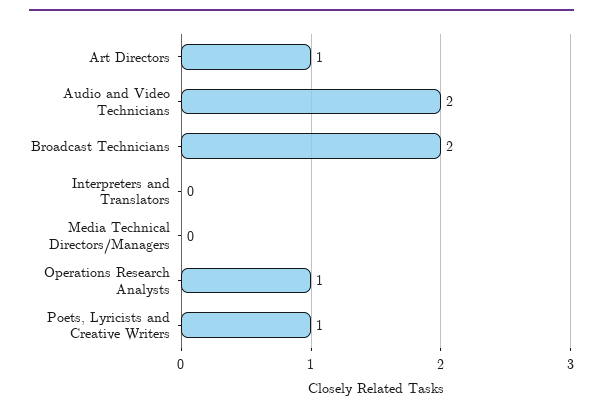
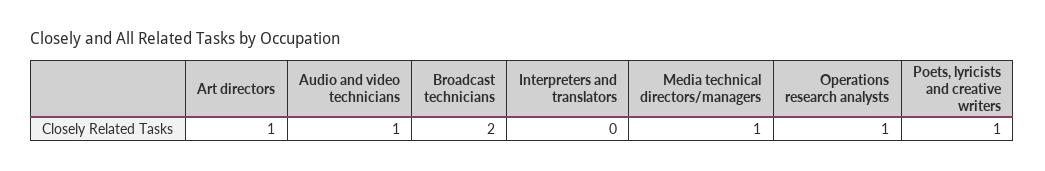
  {
    "Art Directors": 1,
-   "Audio and Video Technicians": 2,
+   "Audio and Video Technicians": 1,
    "Broadcast Technicians": 2,
    "Interpreters and Translators": 0,
-   "Media Technical Directors/Managers": 0,
+   "Media Technical Directors/Managers": 1,
    "Operations Research Analysts": 1,
    "Poets, Lyricists and Creative Writers": 1
  }

